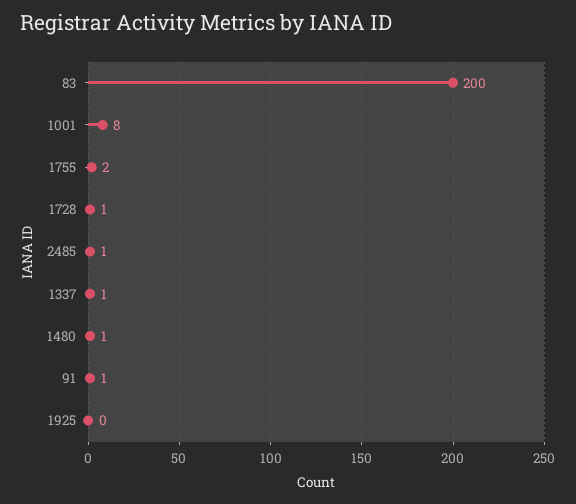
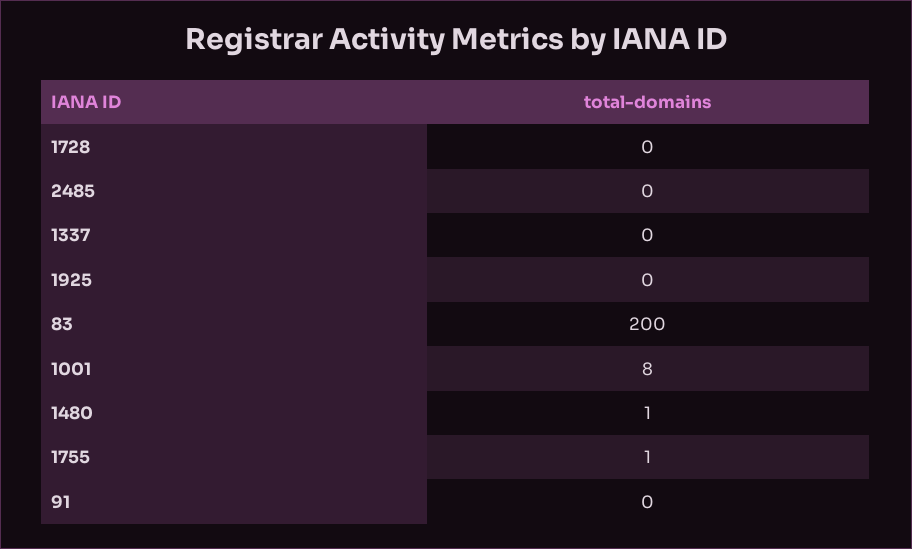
  {
    "83": 200,
    "1001": 8,
-   "1755": 2,
+   "1755": 1,
-   "1728": 1,
+   "1728": 0,
-   "2485": 1,
+   "2485": 0,
-   "1337": 1,
+   "1337": 0,
    "1480": 1,
-   "91": 1,
+   "91": 0,
    "1925": 0
  }

